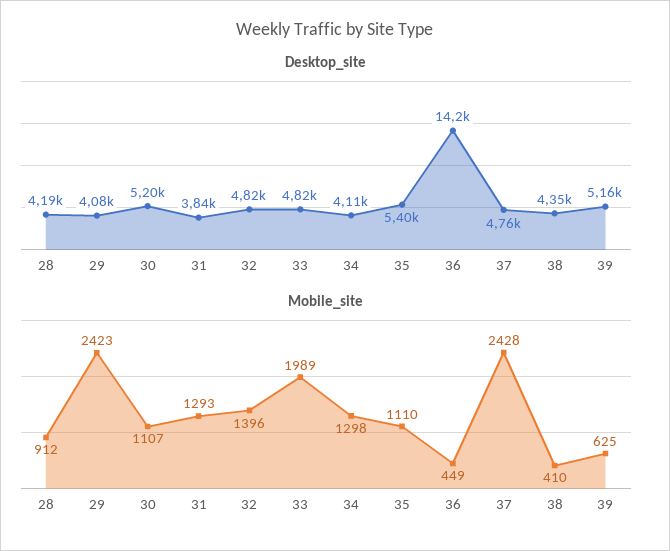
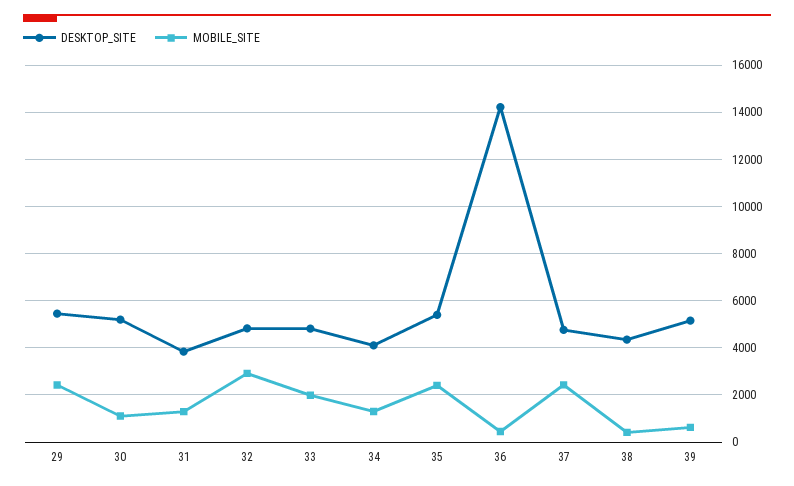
  {
    "Desktop_site": {
-     "28": 4190,
-     "29": 4080,
+     "29": 5500,
      "30": 5200,
      "31": 3840,
      "32": 4820,
      "33": 4820,
      "34": 4110,
      "35": 5400,
      "36": 14200,
      "37": 4760,
      "38": 4350,
      "39": 5160
    },
    "Mobile_site": {
-     "28": 912,
      "29": 2423,
      "30": 1107,
      "31": 1293,
-     "32": 1396,
+     "32": 3000,
      "33": 1989,
      "34": 1298,
-     "35": 1110,
+     "35": 2500,
      "36": 449,
      "37": 2428,
      "38": 410,
      "39": 625
    }
  }

